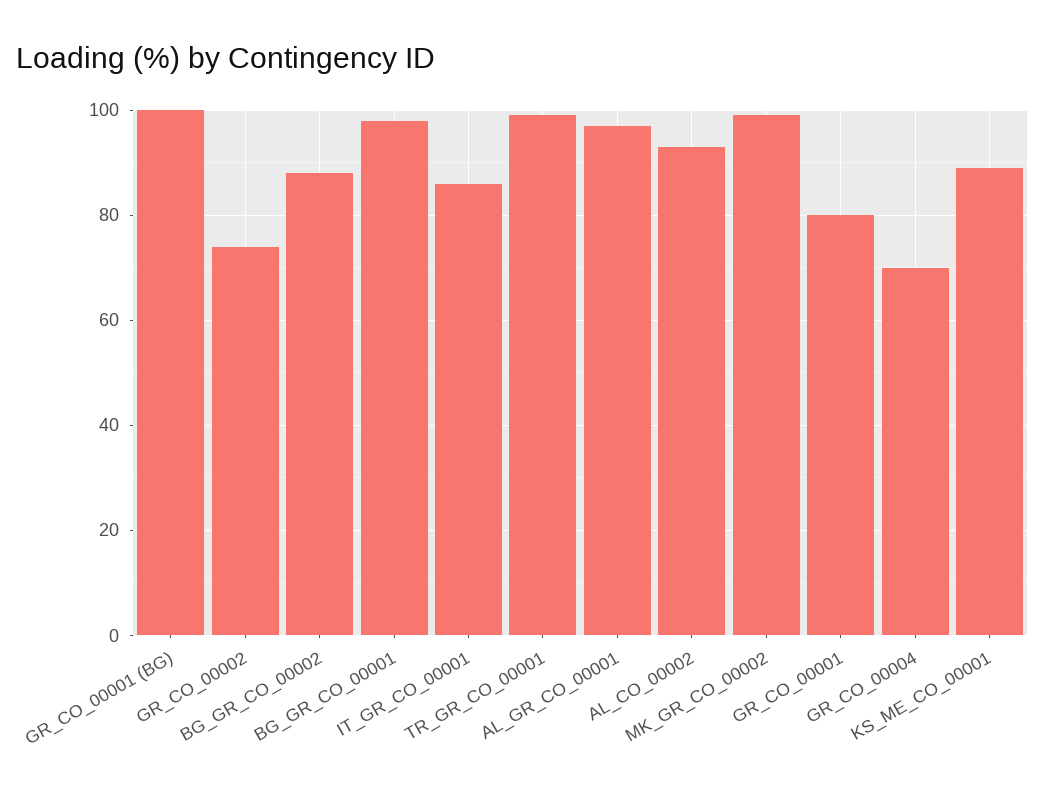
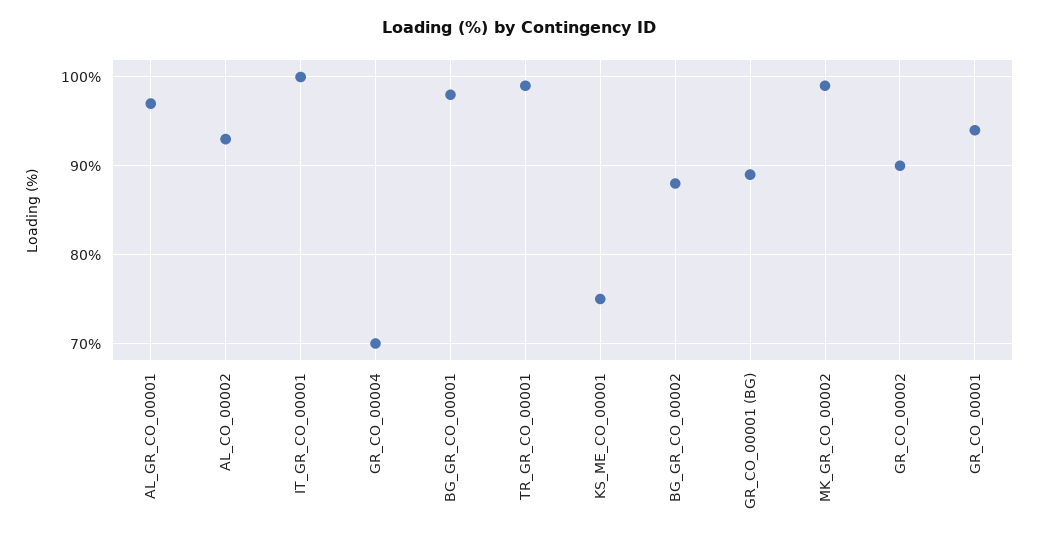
  {
-   "GR_CO_00001 (BG)": 100,
+   "GR_CO_00001 (BG)": 89,
-   "GR_CO_00002": 75,
+   "GR_CO_00002": 90,
    "BG_GR_CO_00002": 88,
    "BG_GR_CO_00001": 98,
-   "IT_GR_CO_00001": 85,
+   "IT_GR_CO_00001": 100,
    "TR_GR_CO_00001": 99,
    "AL_GR_CO_00001": 97,
    "AL_CO_00002": 93,
    "MK_GR_CO_00002": 99,
-   "GR_CO_00001": 80,
+   "GR_CO_00001": 94,
    "GR_CO_00004": 70,
-   "KS_ME_CO_00001": 90
+   "KS_ME_CO_00001": 75
  }

